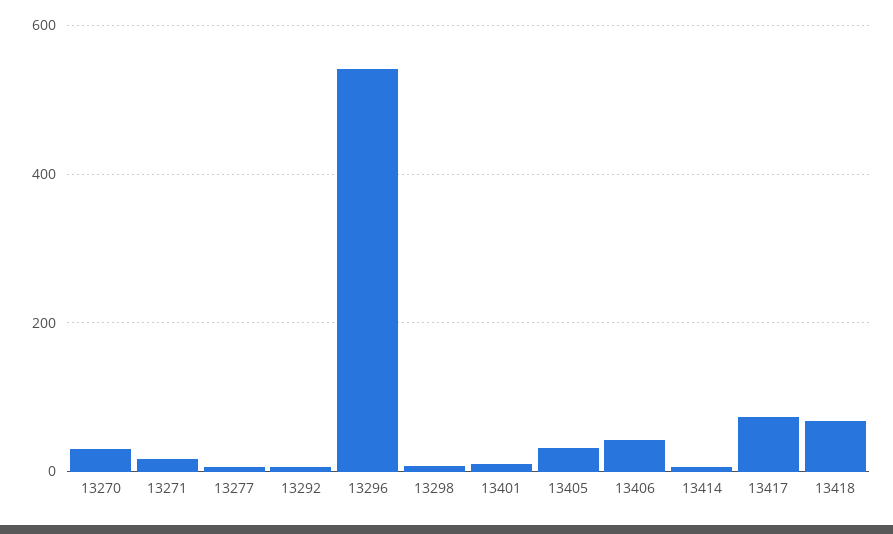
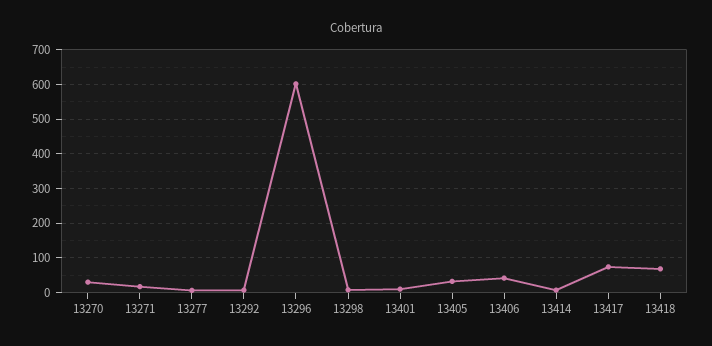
  {
    "13270": 40,
    "13271": 20,
    "13277": 0,
    "13292": 0,
-   "13296": 540,
+   "13296": 600,
    "13298": 0,
    "13401": 20,
    "13405": 40,
    "13406": 40,
    "13414": 0,
    "13417": 80,
    "13418": 60
  }

